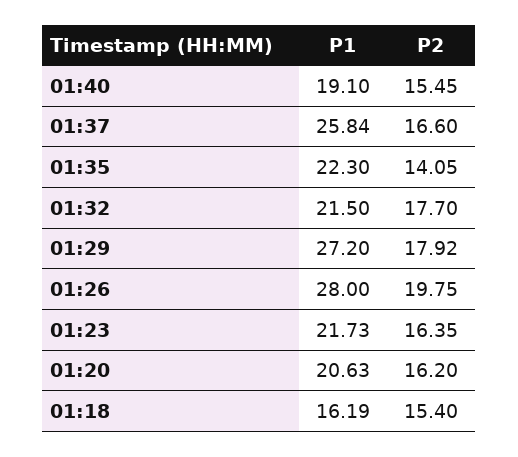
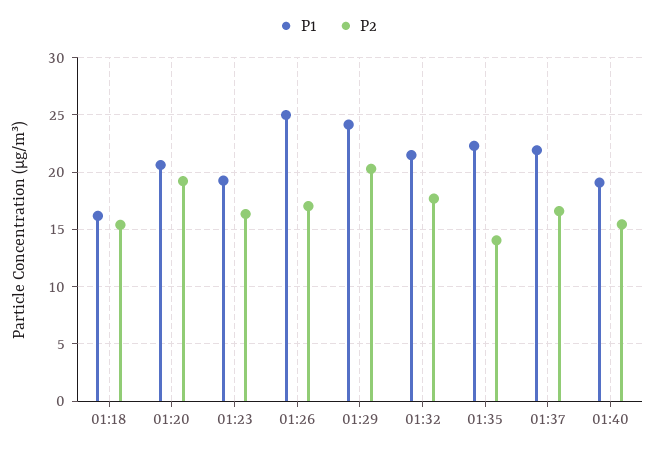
  {
    "P1": {
      "01:40": 19.1,
-     "01:37": 25.84,
+     "01:37": 22,
      "01:35": 22.3,
      "01:32": 21.5,
-     "01:29": 27.2,
+     "01:29": 24,
-     "01:26": 28,
+     "01:26": 25,
-     "01:23": 21.73,
+     "01:23": 19,
      "01:20": 20.63,
      "01:18": 16.19
    },
    "P2": {
      "01:40": 15.45,
      "01:37": 16.6,
      "01:35": 14.05,
      "01:32": 17.7,
-     "01:29": 17.92,
+     "01:29": 20,
-     "01:26": 19.75,
+     "01:26": 17,
      "01:23": 16.35,
-     "01:20": 16.2,
+     "01:20": 19,
      "01:18": 15.4
    }
  }

